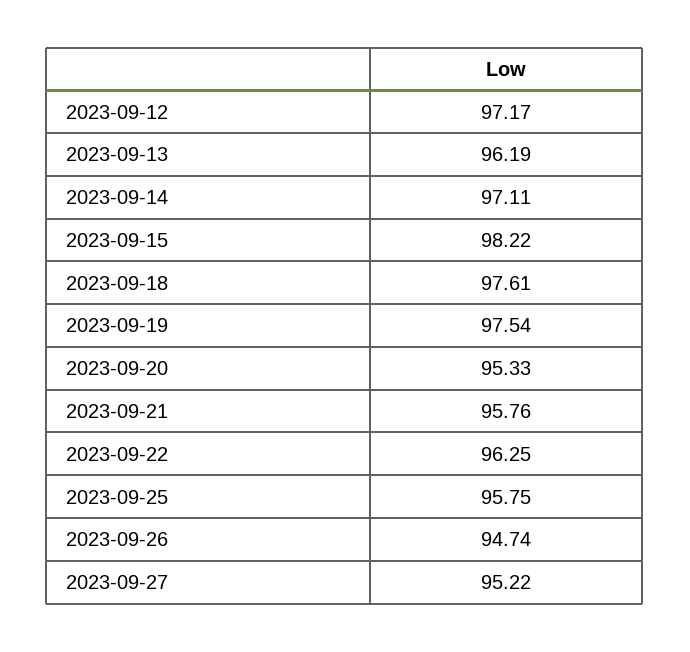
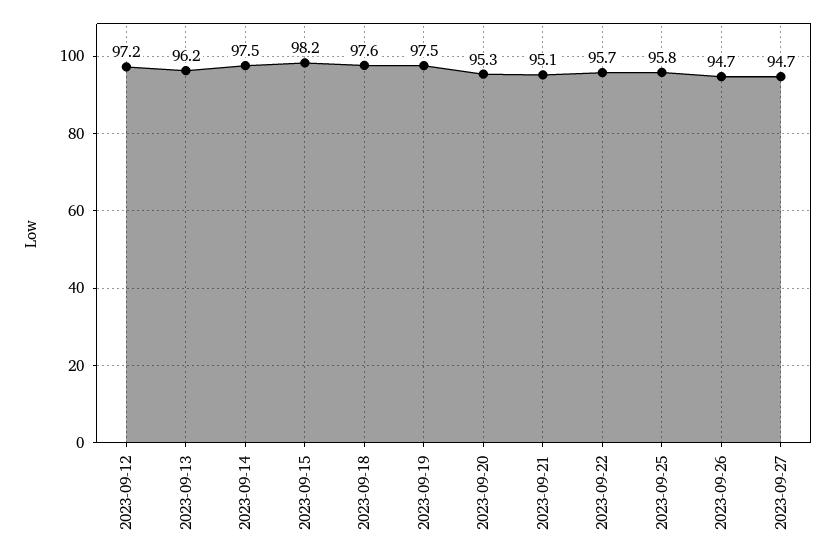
  {
    "2023-09-12": 97.17,
    "2023-09-13": 96.19,
-   "2023-09-14": 97.11,
+   "2023-09-14": 97.5,
    "2023-09-15": 98.22,
    "2023-09-18": 97.61,
    "2023-09-19": 97.54,
    "2023-09-20": 95.33,
-   "2023-09-21": 95.76,
+   "2023-09-21": 95.1,
-   "2023-09-22": 96.25,
+   "2023-09-22": 95.7,
    "2023-09-25": 95.75,
    "2023-09-26": 94.74,
-   "2023-09-27": 95.22
+   "2023-09-27": 94.7
  }

